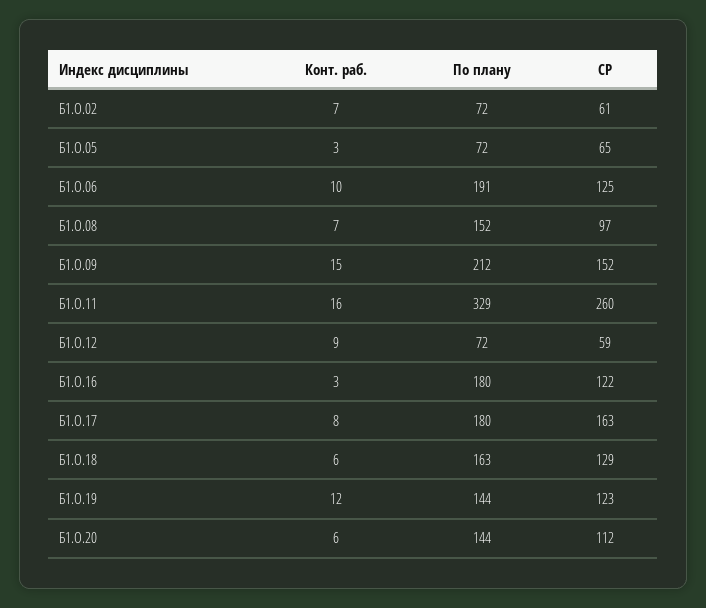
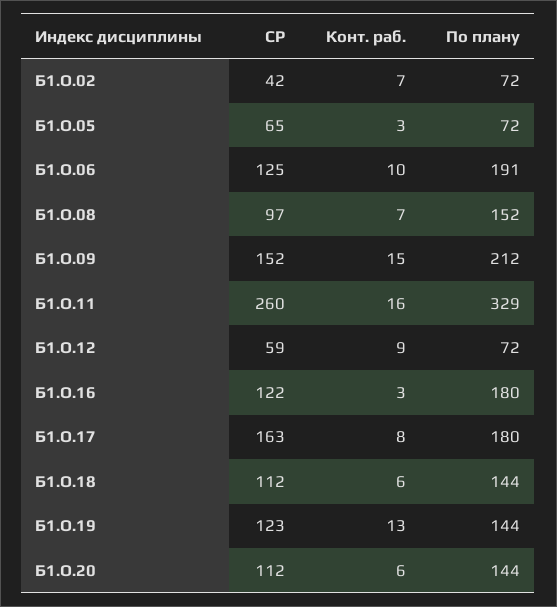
  {
    "Конт. раб.": {
      "Б1.О.02": 7,
      "Б1.О.05": 3,
      "Б1.О.06": 10,
      "Б1.О.08": 7,
      "Б1.О.09": 15,
      "Б1.О.11": 16,
      "Б1.О.12": 9,
      "Б1.О.16": 3,
      "Б1.О.17": 8,
      "Б1.О.18": 6,
-     "Б1.О.19": 12,
+     "Б1.О.19": 13,
      "Б1.О.20": 6
    },
    "По плану": {
      "Б1.О.02": 72,
      "Б1.О.05": 72,
      "Б1.О.06": 191,
      "Б1.О.08": 152,
      "Б1.О.09": 212,
      "Б1.О.11": 329,
      "Б1.О.12": 72,
      "Б1.О.16": 180,
      "Б1.О.17": 180,
-     "Б1.О.18": 163,
+     "Б1.О.18": 144,
      "Б1.О.19": 144,
      "Б1.О.20": 144
    },
    "СР": {
-     "Б1.О.02": 61,
+     "Б1.О.02": 42,
      "Б1.О.05": 65,
      "Б1.О.06": 125,
      "Б1.О.08": 97,
      "Б1.О.09": 152,
      "Б1.О.11": 260,
      "Б1.О.12": 59,
      "Б1.О.16": 122,
      "Б1.О.17": 163,
-     "Б1.О.18": 129,
+     "Б1.О.18": 112,
      "Б1.О.19": 123,
      "Б1.О.20": 112
    }
  }

